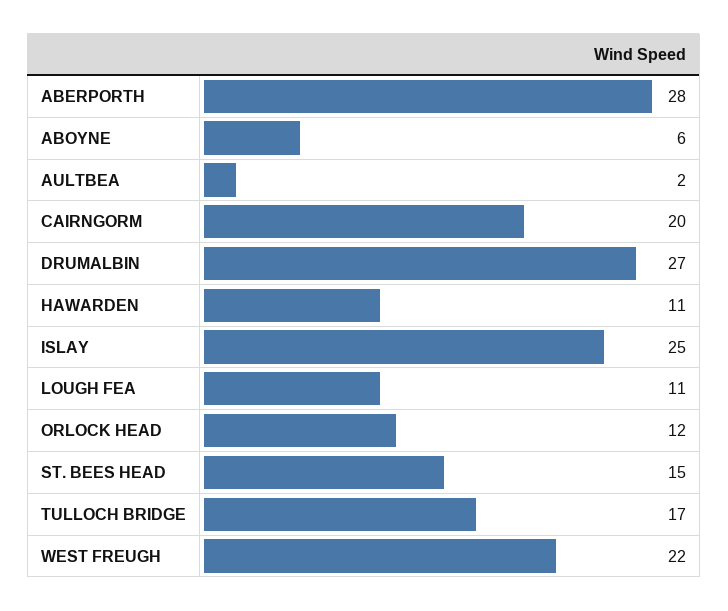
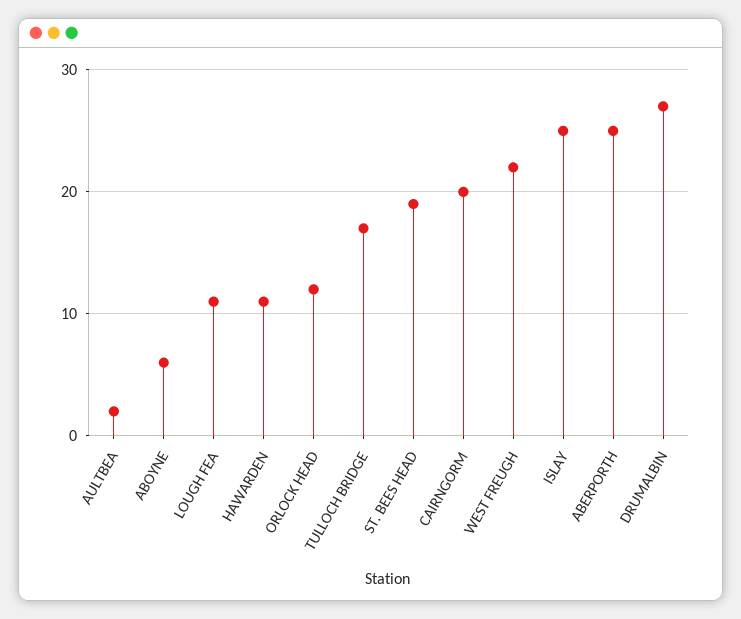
  {
-   "ABERPORTH": 28,
+   "ABERPORTH": 25,
    "ABOYNE": 6,
    "AULTBEA": 2,
    "CAIRNGORM": 20,
    "DRUMALBIN": 27,
    "HAWARDEN": 11,
    "ISLAY": 25,
    "LOUGH FEA": 11,
    "ORLOCK HEAD": 12,
-   "ST. BEES HEAD": 15,
+   "ST. BEES HEAD": 19,
    "TULLOCH BRIDGE": 17,
    "WEST FREUGH": 22
  }

